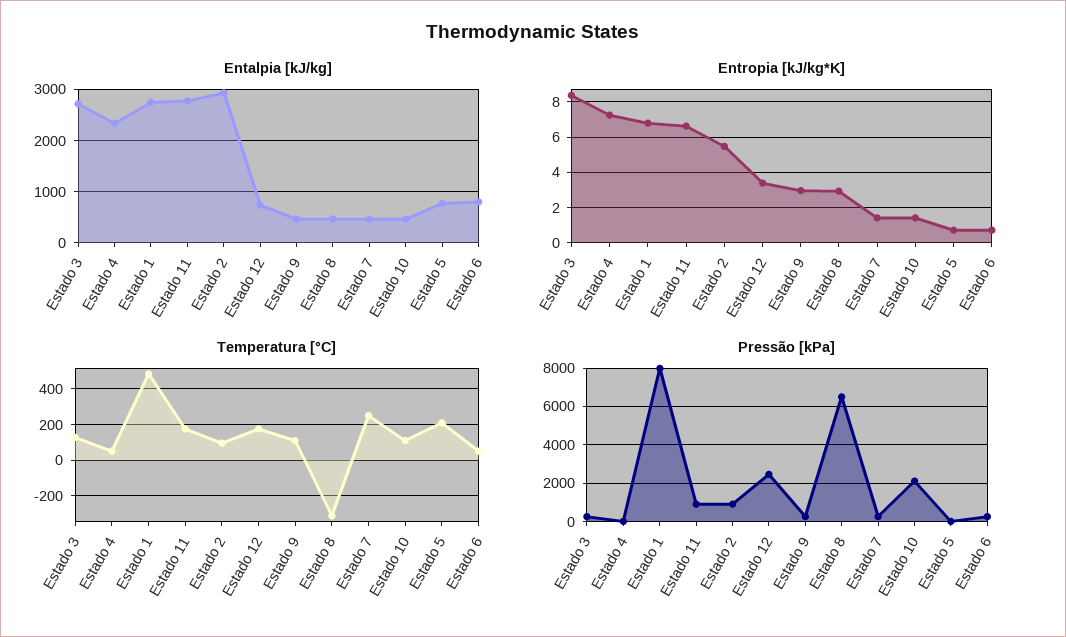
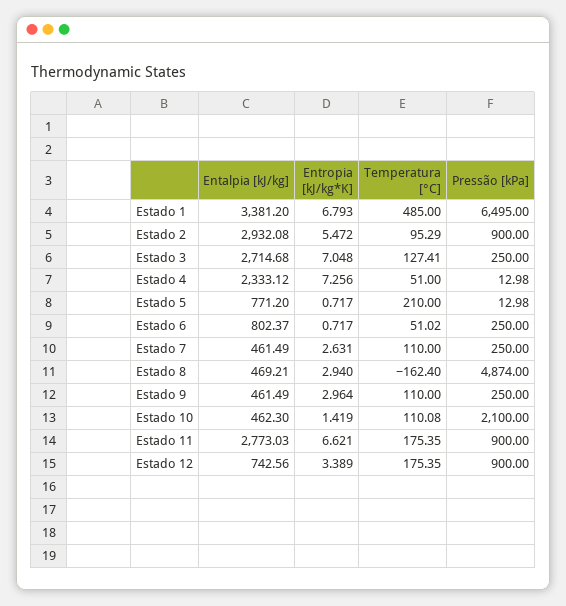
  {
    "Entalpia [kJ/kg]": {
      "Estado 3": 2714.68,
      "Estado 4": 2333.12,
-     "Estado 1": 2800,
+     "Estado 1": 3381.2,
      "Estado 11": 2773.03,
      "Estado 2": 2932.08,
      "Estado 12": 742.56,
      "Estado 9": 461.49,
      "Estado 8": 469.21,
      "Estado 7": 461.49,
      "Estado 10": 462.3,
      "Estado 5": 771.2,
      "Estado 6": 802.37
    },
    "Entropia [kJ/kg*K]": {
-     "Estado 3": 8.5,
+     "Estado 3": 7.048,
      "Estado 4": 7.256,
      "Estado 1": 6.793,
      "Estado 11": 6.621,
      "Estado 2": 5.472,
      "Estado 12": 3.389,
      "Estado 9": 2.964,
      "Estado 8": 2.94,
-     "Estado 7": 1.5,
+     "Estado 7": 2.631,
      "Estado 10": 1.419,
      "Estado 5": 0.717,
      "Estado 6": 0.717
    },
    "Temperatura [°C]": {
      "Estado 3": 127.41,
      "Estado 4": 51,
      "Estado 1": 485,
      "Estado 11": 175.35,
      "Estado 2": 95.29,
      "Estado 12": 175.35,
      "Estado 9": 110,
-     "Estado 8": -300,
+     "Estado 8": -162.4,
-     "Estado 7": 250,
+     "Estado 7": 110,
      "Estado 10": 110.08,
      "Estado 5": 210,
      "Estado 6": 51.02
    },
    "Pressão [kPa]": {
      "Estado 3": 250,
      "Estado 4": 12.98,
-     "Estado 1": 8000,
+     "Estado 1": 6495,
      "Estado 11": 900,
      "Estado 2": 900,
-     "Estado 12": 2500,
+     "Estado 12": 900,
      "Estado 9": 250,
-     "Estado 8": 6500,
+     "Estado 8": 4874,
      "Estado 7": 250,
      "Estado 10": 2100,
      "Estado 5": 12.98,
      "Estado 6": 250
    }
  }

